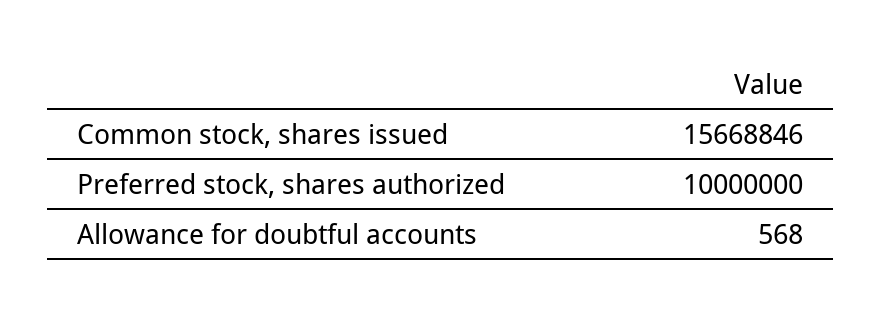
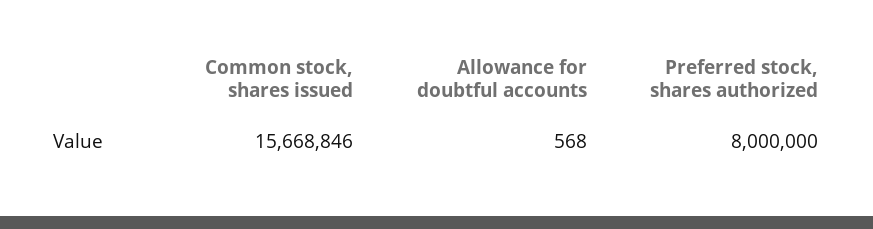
  {
    "Common stock, shares issued": 15668846,
-   "Preferred stock, shares authorized": 10000000,
+   "Preferred stock, shares authorized": 8000000,
    "Allowance for doubtful accounts": 568
  }

